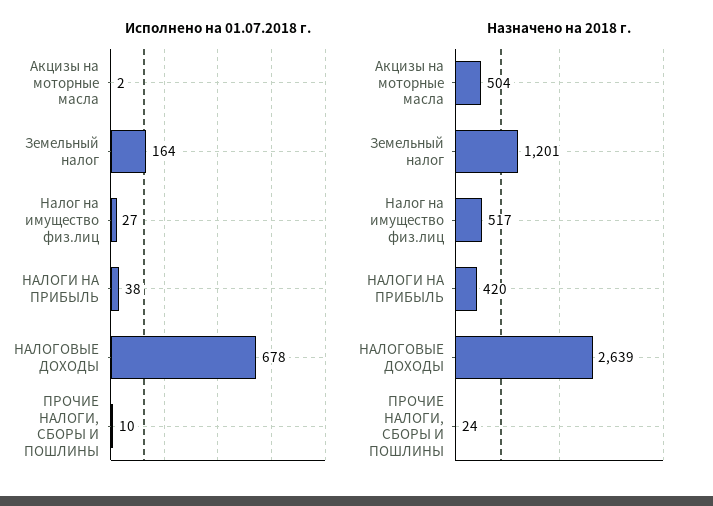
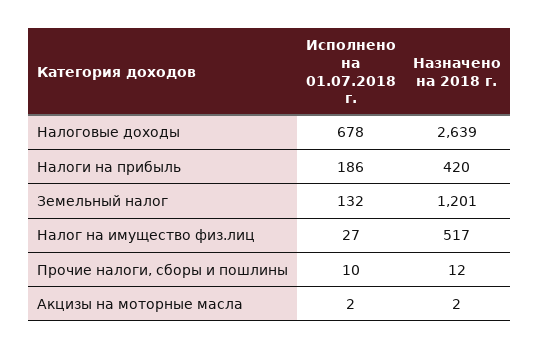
  {
    "Исполнено на 01.07.2018 г.": {
      "Акцизы на моторные масла": 2,
-     "Земельный налог": 164,
+     "Земельный налог": 132,
      "Налог на имущество физ.лиц": 27,
-     "НАЛОГИ НА ПРИБЫЛЬ": 38,
+     "НАЛОГИ НА ПРИБЫЛЬ": 186,
      "НАЛОГОВЫЕ ДОХОДЫ": 678,
      "ПРОЧИЕ НАЛОГИ, СБОРЫ И ПОШЛИНЫ": 10
    },
    "Назначено на 2018 г.": {
-     "Акцизы на моторные масла": 504,
+     "Акцизы на моторные масла": 2,
      "Земельный налог": 1201,
      "Налог на имущество физ.лиц": 517,
      "НАЛОГИ НА ПРИБЫЛЬ": 420,
      "НАЛОГОВЫЕ ДОХОДЫ": 2639,
-     "ПРОЧИЕ НАЛОГИ, СБОРЫ И ПОШЛИНЫ": 24
+     "ПРОЧИЕ НАЛОГИ, СБОРЫ И ПОШЛИНЫ": 12
    }
  }

